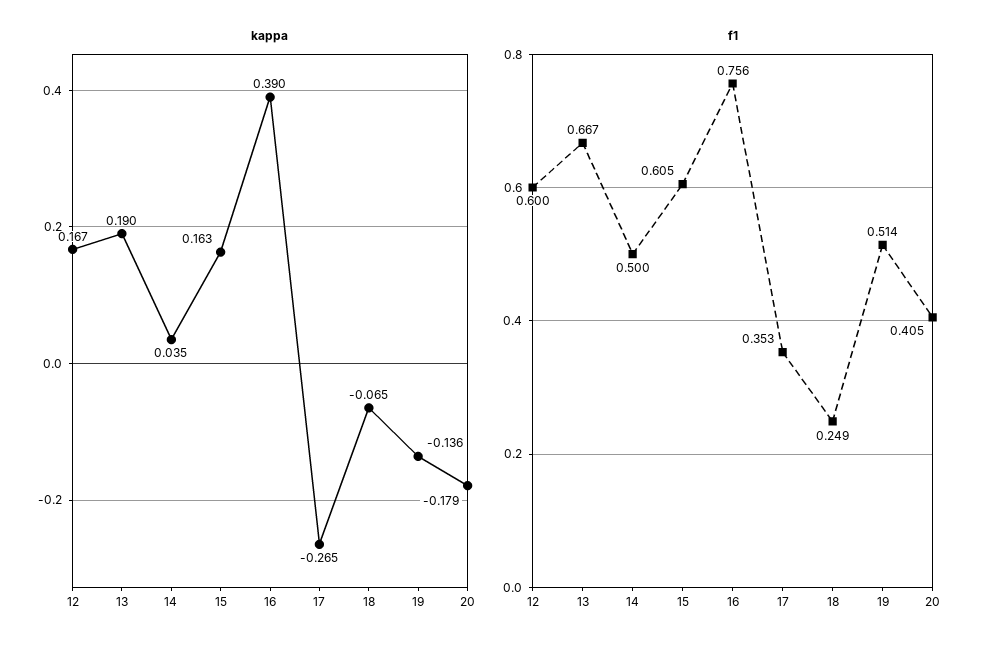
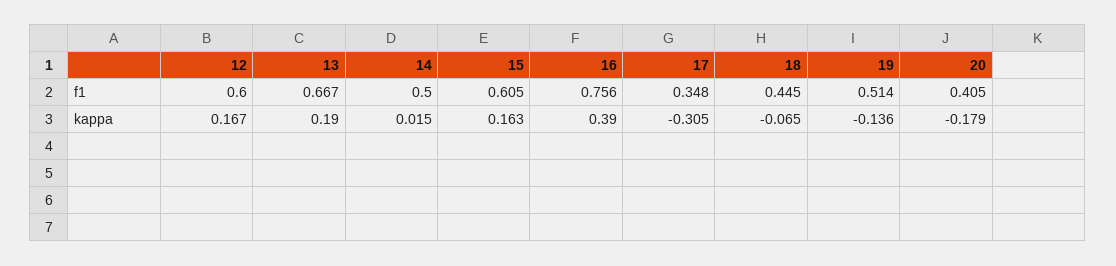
  {
    "kappa": {
      "12": 0.167,
      "13": 0.19,
-     "14": 0.035,
+     "14": 0.015,
      "15": 0.163,
      "16": 0.39,
-     "17": -0.265,
+     "17": -0.305,
      "18": -0.065,
      "19": -0.136,
      "20": -0.179
    },
    "f1": {
      "12": 0.6,
      "13": 0.667,
      "14": 0.5,
      "15": 0.605,
      "16": 0.756,
-     "17": 0.353,
+     "17": 0.348,
-     "18": 0.249,
+     "18": 0.445,
      "19": 0.514,
      "20": 0.405
    }
  }

